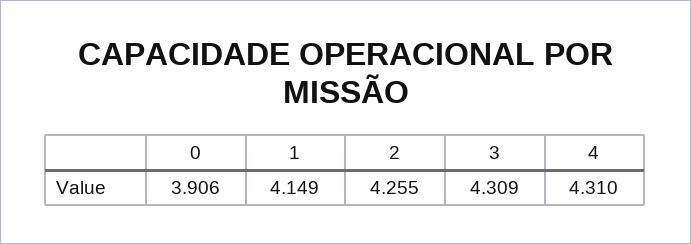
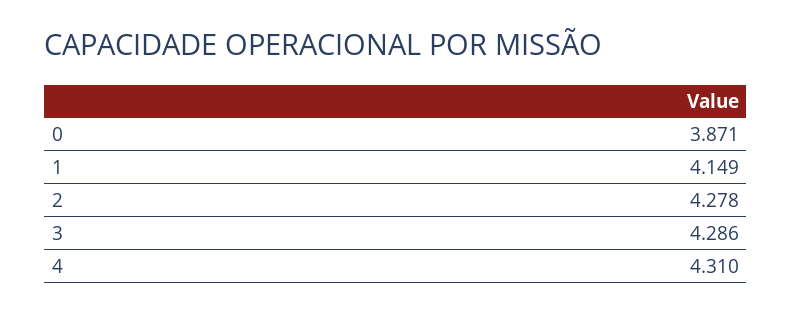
  {
-   "0": 3.906,
+   "0": 3.871,
    "1": 4.149,
-   "2": 4.255,
+   "2": 4.278,
-   "3": 4.309,
+   "3": 4.286,
    "4": 4.31
  }

